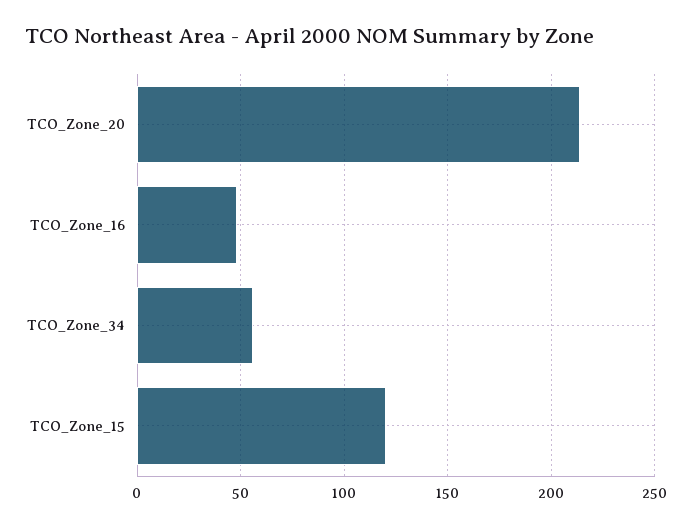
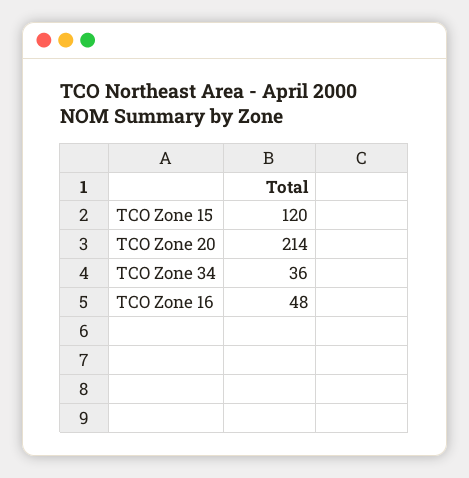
  {
    "TCO_Zone_20": 214,
    "TCO_Zone_16": 48,
-   "TCO_Zone_34": 55,
+   "TCO_Zone_34": 36,
    "TCO_Zone_15": 120
  }

